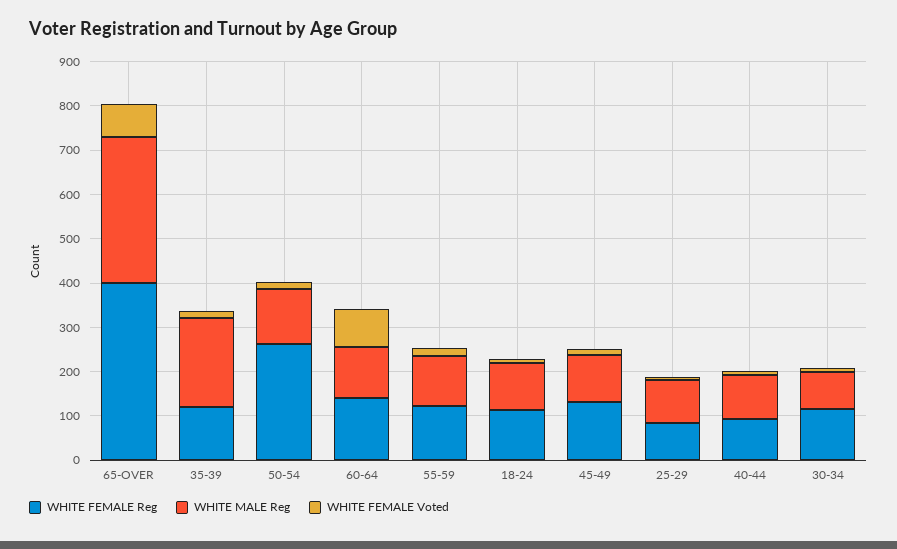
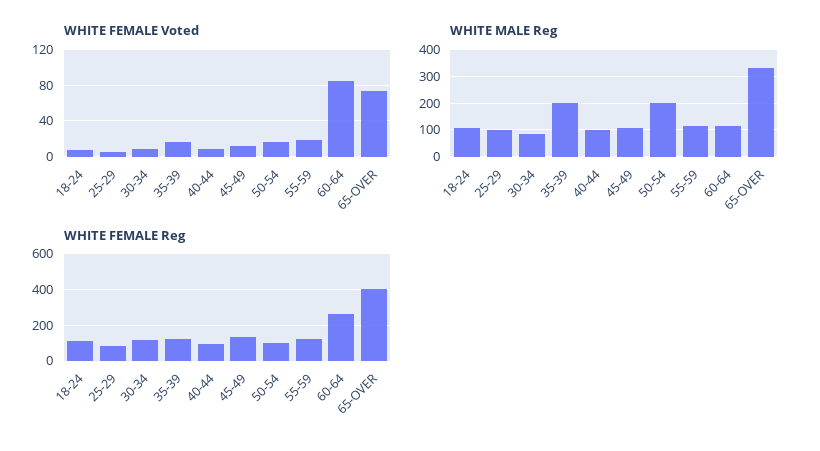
  {
    "WHITE FEMALE Reg": {
      "65-OVER": 400,
      "35-39": 120,
-     "50-54": 260,
+     "50-54": 100,
-     "60-64": 140,
+     "60-64": 250,
      "55-59": 120,
      "18-24": 120,
      "45-49": 140,
      "25-29": 80,
      "40-44": 100,
      "30-34": 120
    },
    "WHITE MALE Reg": {
      "65-OVER": 340,
      "35-39": 200,
-     "50-54": 120,
+     "50-54": 200,
      "60-64": 120,
      "55-59": 120,
      "18-24": 100,
      "45-49": 100,
      "25-29": 100,
      "40-44": 100,
      "30-34": 80
    },
    "WHITE FEMALE Voted": {
      "65-OVER": 70,
      "35-39": 20,
      "50-54": 20,
      "60-64": 90,
      "55-59": 20,
      "18-24": 10,
      "45-49": 10,
      "25-29": 10,
      "40-44": 10,
      "30-34": 10
    }
  }

